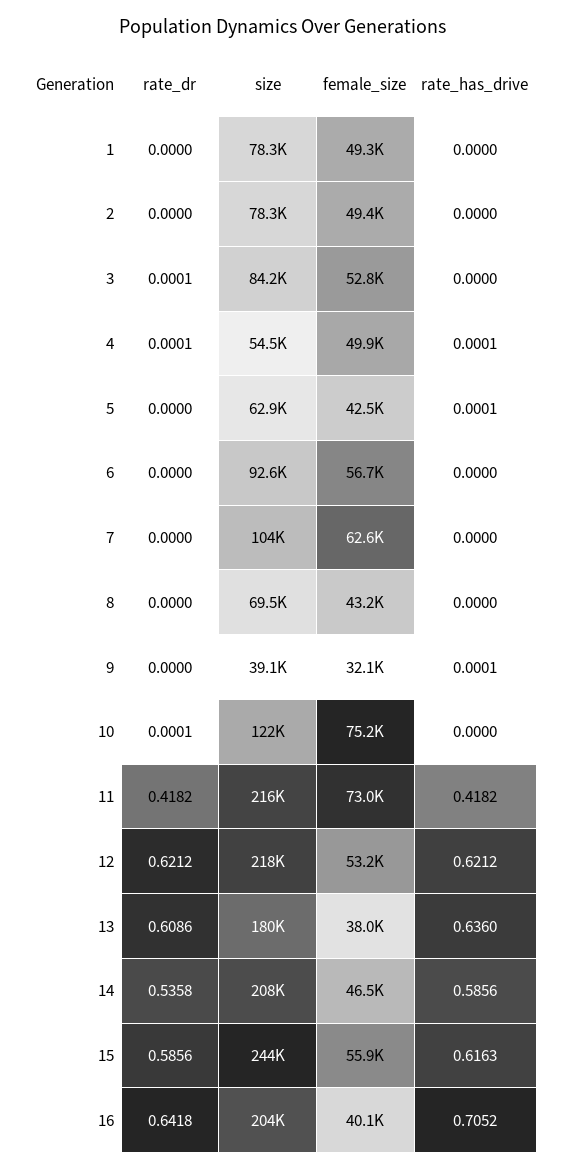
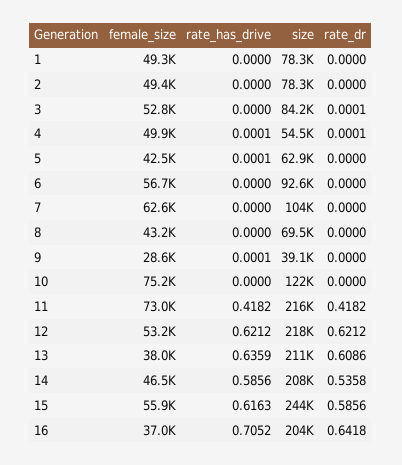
  {
    "rate_dr": {
      "1": 0,
      "2": 0,
      "3": 0.0001,
      "4": 0.0001,
      "5": 0,
      "6": 0,
      "7": 0,
      "8": 0,
      "9": 0,
-     "10": 0.0001,
+     "10": 0,
      "11": 0.4182,
      "12": 0.6212,
      "13": 0.6086,
      "14": 0.5358,
      "15": 0.5856,
      "16": 0.6418
    },
    "size": {
      "1": 78300,
      "2": 78300,
      "3": 84200,
      "4": 54500,
      "5": 62900,
      "6": 92600,
      "7": 104000,
      "8": 69500,
      "9": 39100,
      "10": 122000,
      "11": 216000,
      "12": 218000,
-     "13": 180000,
+     "13": 211000,
      "14": 208000,
      "15": 244000,
      "16": 204000
    },
    "female_size": {
      "1": 49300,
      "2": 49400,
      "3": 52800,
      "4": 49900,
      "5": 42500,
      "6": 56700,
      "7": 62600,
      "8": 43200,
-     "9": 32100,
+     "9": 28600,
      "10": 75200,
      "11": 73000,
      "12": 53200,
      "13": 38000,
      "14": 46500,
      "15": 55900,
-     "16": 40100
+     "16": 37000
    },
    "rate_has_drive": {
      "1": 0,
      "2": 0,
      "3": 0,
      "4": 0.0001,
      "5": 0.0001,
      "6": 0,
      "7": 0,
      "8": 0,
      "9": 0.0001,
      "10": 0,
      "11": 0.4182,
      "12": 0.6212,
-     "13": 0.636,
+     "13": 0.6359,
      "14": 0.5856,
      "15": 0.6163,
      "16": 0.7052
    }
  }

